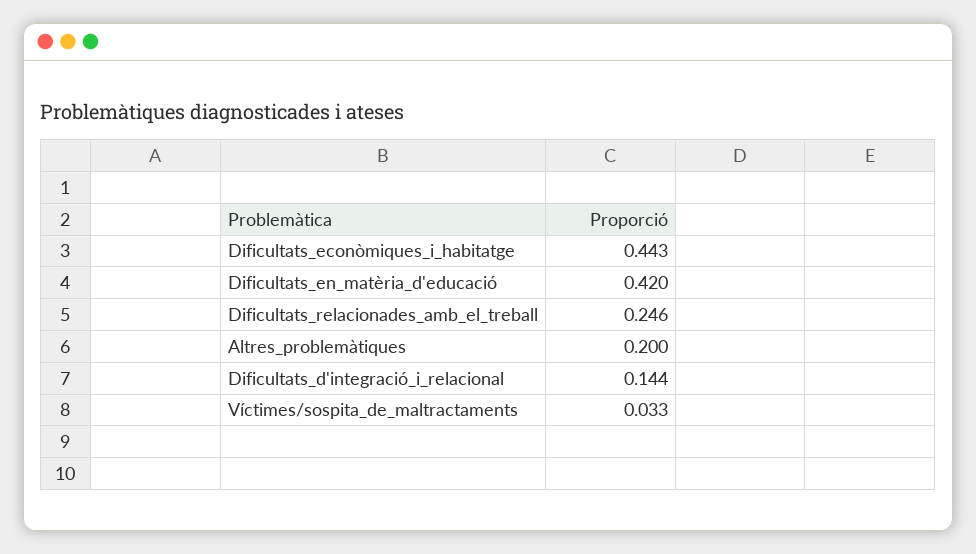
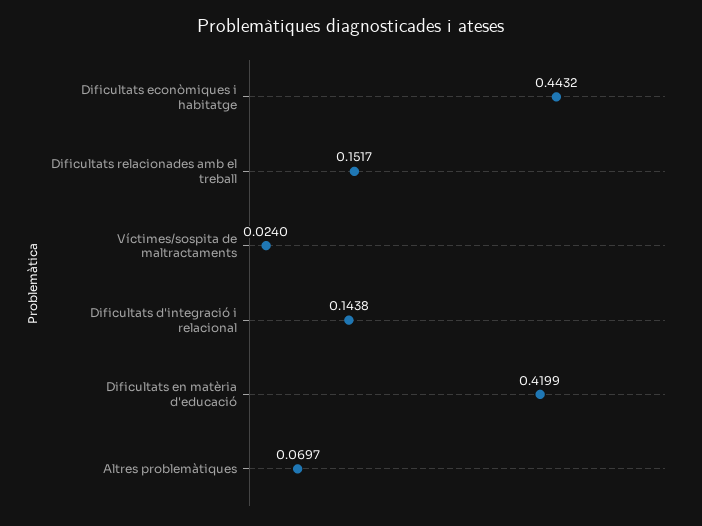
  {
    "Dificultats_econòmiques_i_habitatge": 0.4432,
    "Dificultats_en_matèria_d'educació": 0.4199,
-   "Dificultats_relacionades_amb_el_treball": 0.246,
+   "Dificultats_relacionades_amb_el_treball": 0.1517,
-   "Altres_problemàtiques": 0.2,
+   "Altres_problemàtiques": 0.0697,
    "Dificultats_d'integració_i_relacional": 0.1438,
-   "Víctimes/sospita_de_maltractaments": 0.033
+   "Víctimes/sospita_de_maltractaments": 0.024
  }

